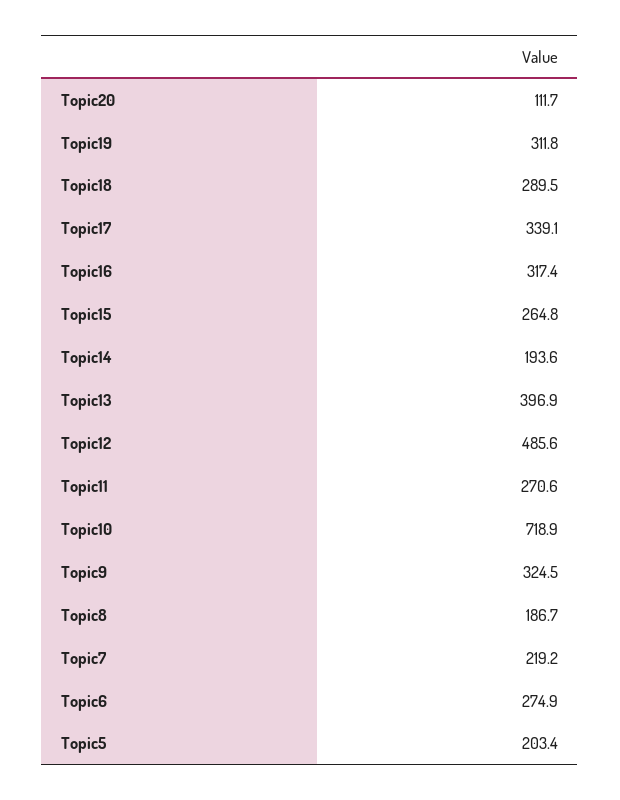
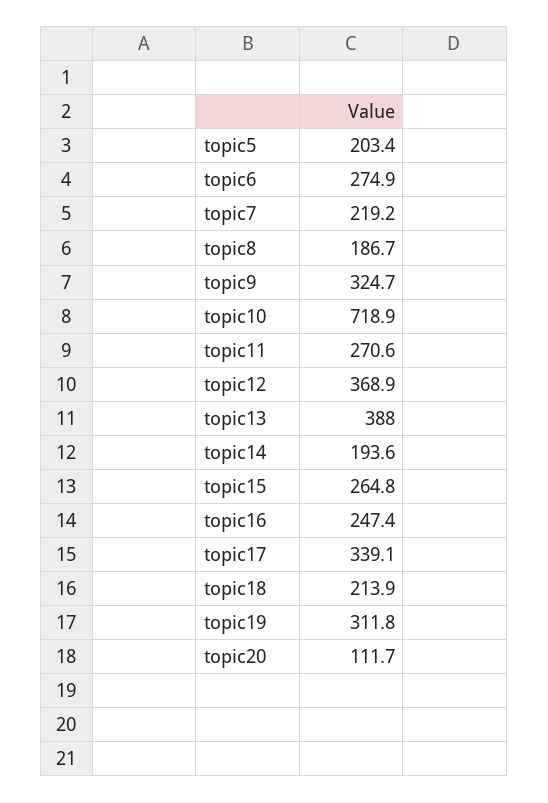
  {
    "Topic20": 111.7,
    "Topic19": 311.8,
-   "Topic18": 289.5,
+   "Topic18": 213.9,
    "Topic17": 339.1,
-   "Topic16": 317.4,
+   "Topic16": 247.4,
    "Topic15": 264.8,
    "Topic14": 193.6,
-   "Topic13": 396.9,
+   "Topic13": 388,
-   "Topic12": 485.6,
+   "Topic12": 368.9,
    "Topic11": 270.6,
    "Topic10": 718.9,
-   "Topic9": 324.5,
+   "Topic9": 324.7,
    "Topic8": 186.7,
    "Topic7": 219.2,
    "Topic6": 274.9,
    "Topic5": 203.4
  }

